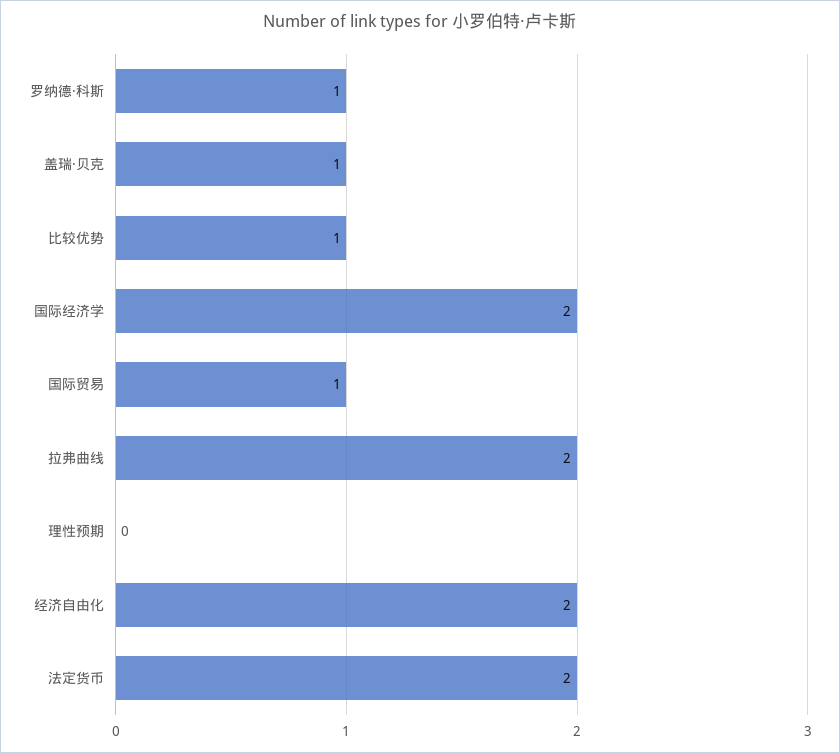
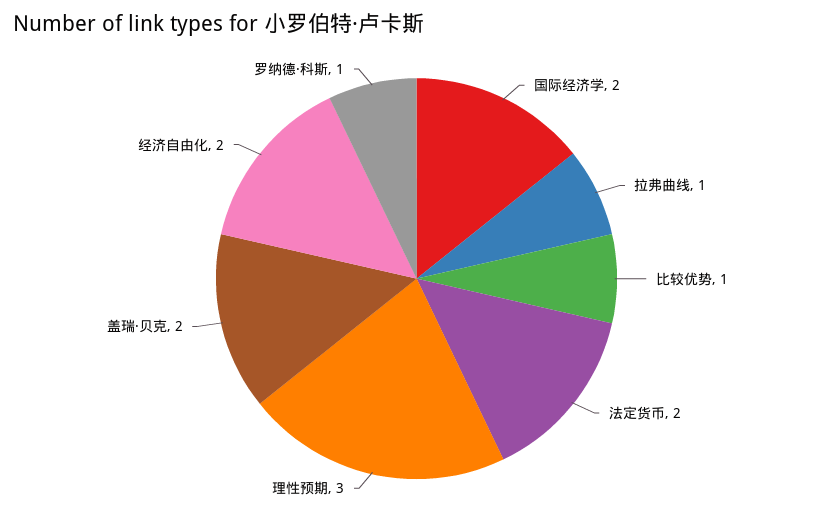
  {
    "罗纳德·科斯": 1,
-   "盖瑞·贝克": 1,
+   "盖瑞·贝克": 2,
    "比较优势": 1,
    "国际经济学": 2,
-   "国际贸易": 1,
-   "拉弗曲线": 2,
+   "拉弗曲线": 1,
-   "理性预期": 0,
+   "理性预期": 3,
    "经济自由化": 2,
    "法定货币": 2
  }

